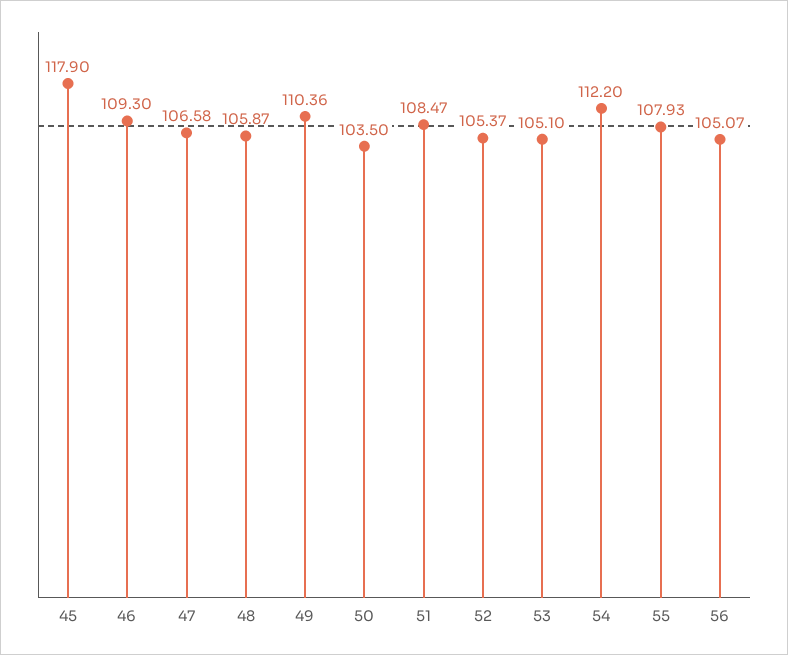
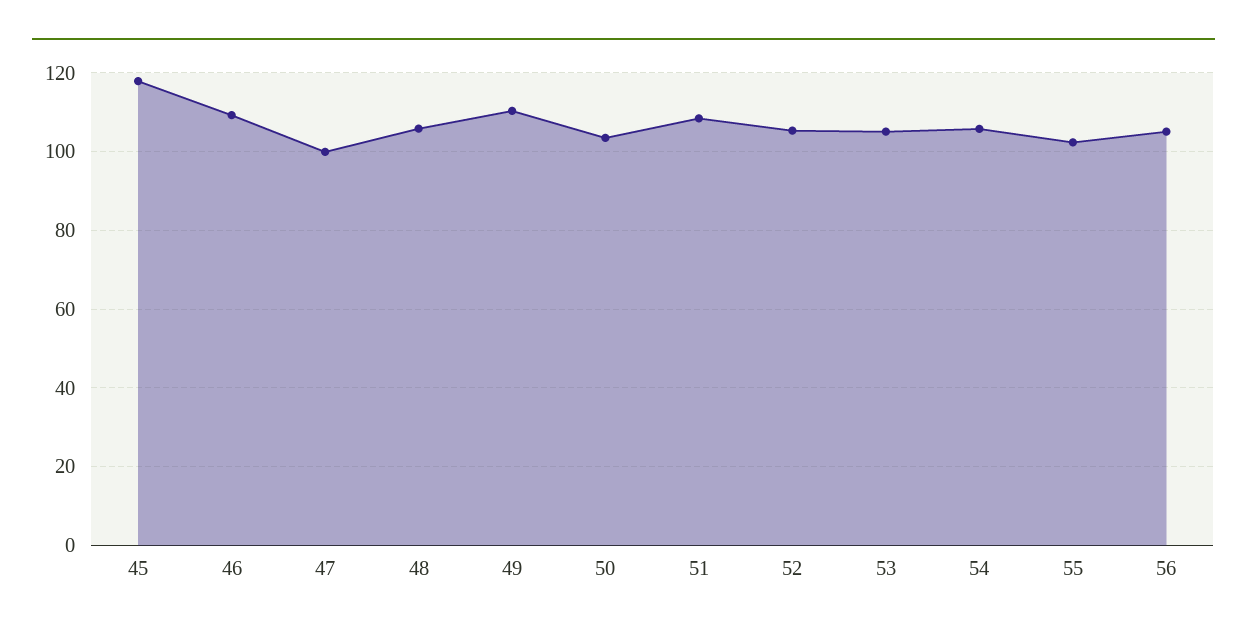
  {
    "45": 117.9,
    "46": 109.3,
-   "47": 106.58,
+   "47": 100,
    "48": 105.87,
    "49": 110.36,
    "50": 103.5,
    "51": 108.47,
    "52": 105.37,
    "53": 105.1,
-   "54": 112.2,
+   "54": 106,
-   "55": 107.93,
+   "55": 102,
    "56": 105.07
  }

